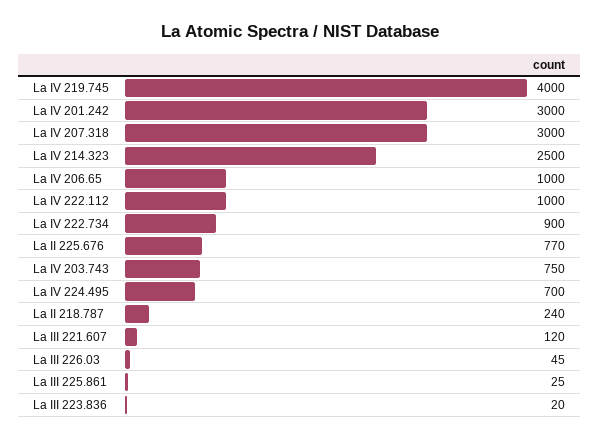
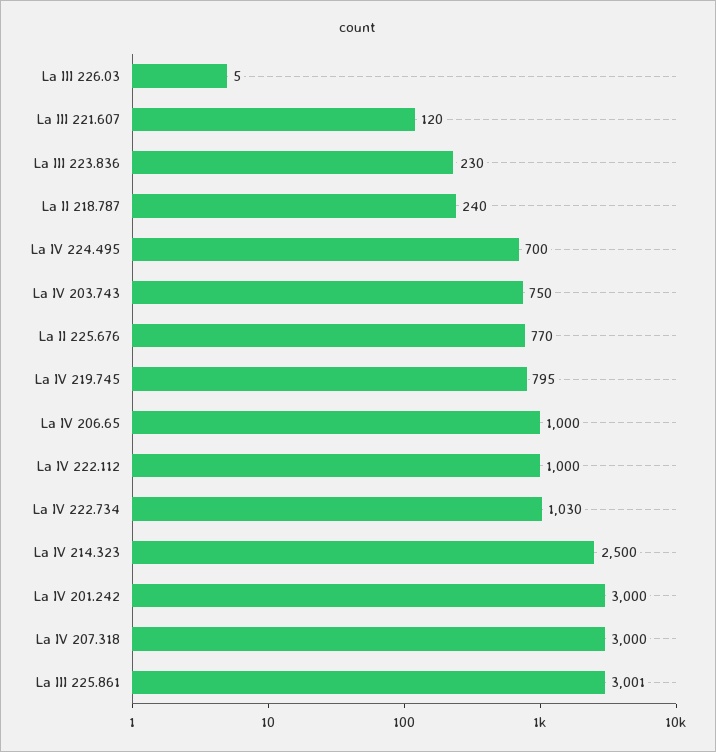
  {
-   "La IV 219.745": 4000,
+   "La IV 219.745": 795,
    "La IV 201.242": 3000,
    "La IV 207.318": 3000,
    "La IV 214.323": 2500,
    "La IV 206.65": 1000,
    "La IV 222.112": 1000,
-   "La IV 222.734": 900,
+   "La IV 222.734": 1030,
    "La II 225.676": 770,
    "La IV 203.743": 750,
    "La IV 224.495": 700,
    "La II 218.787": 240,
    "La III 221.607": 120,
-   "La III 226.03": 45,
+   "La III 226.03": 5,
-   "La III 225.861": 25,
+   "La III 225.861": 3001,
-   "La III 223.836": 20
+   "La III 223.836": 230
  }

